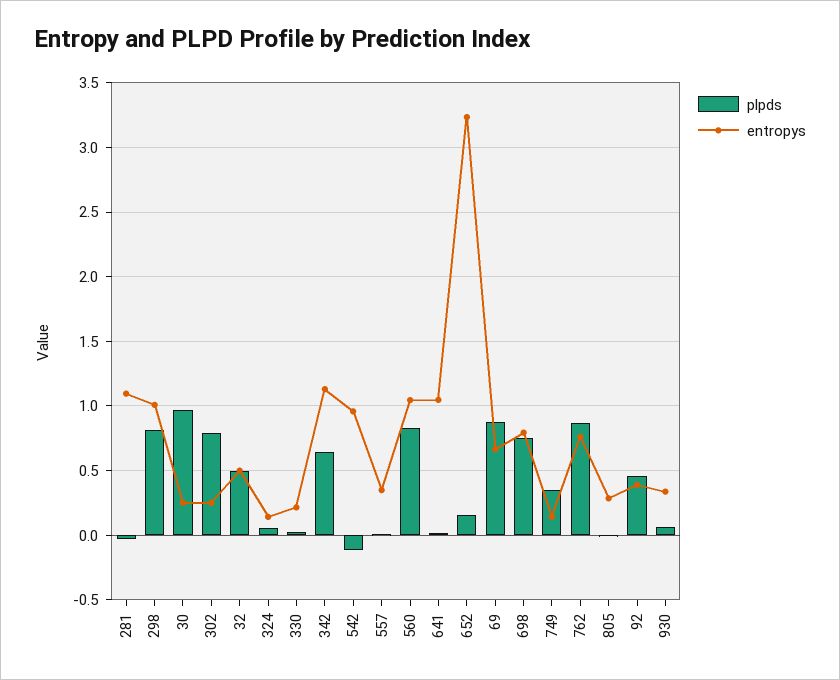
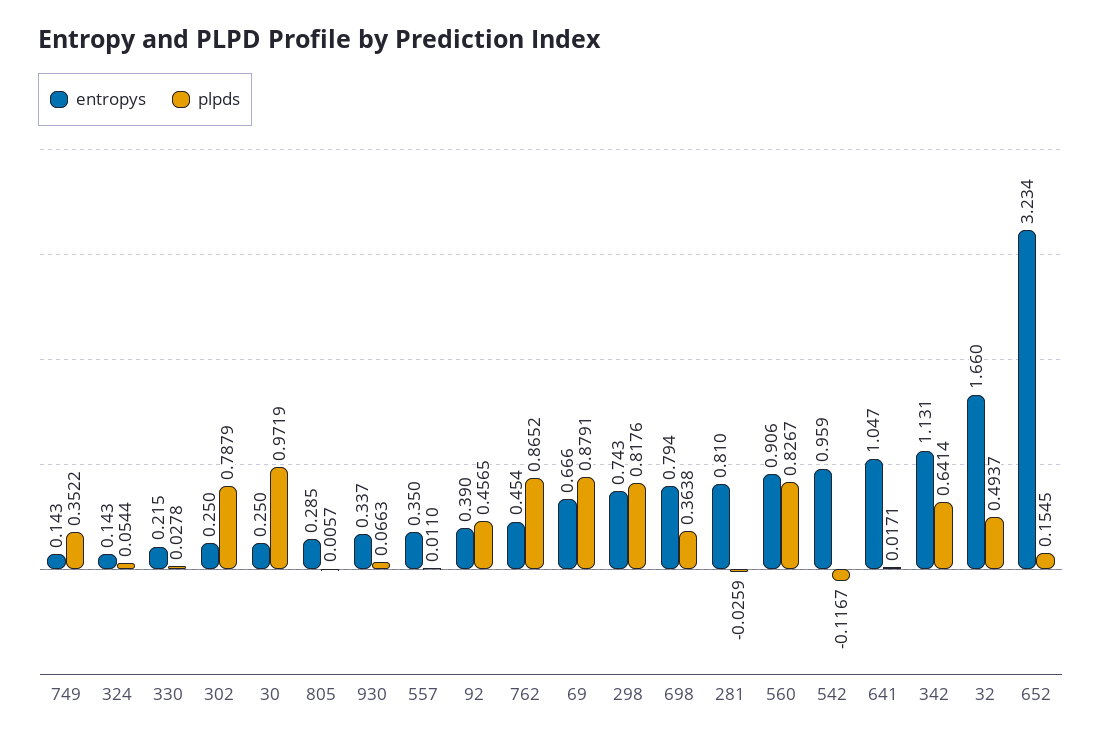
  {
    "plpds": {
      "281": -0.0259,
      "298": 0.8176,
      "30": 0.9719,
      "302": 0.7879,
      "32": 0.4937,
      "324": 0.0544,
      "330": 0.0278,
      "342": 0.6414,
      "542": -0.1167,
      "557": 0.011,
      "560": 0.8267,
      "641": 0.0171,
      "652": 0.1545,
      "69": 0.8791,
-     "698": 0.75,
+     "698": 0.3638,
      "749": 0.3522,
      "762": 0.8652,
      "805": 0.0057,
      "92": 0.4565,
      "930": 0.0663
    },
    "entropys": {
-     "281": 1.1,
+     "281": 0.81,
-     "298": 1,
+     "298": 0.743,
      "30": 0.25,
      "302": 0.25,
-     "32": 0.5,
+     "32": 1.66,
      "324": 0.143,
      "330": 0.215,
      "342": 1.131,
      "542": 0.959,
      "557": 0.35,
-     "560": 1.05,
+     "560": 0.906,
      "641": 1.047,
      "652": 3.234,
      "69": 0.666,
      "698": 0.794,
      "749": 0.143,
-     "762": 0.75,
+     "762": 0.454,
      "805": 0.285,
      "92": 0.39,
      "930": 0.337
    }
  }

